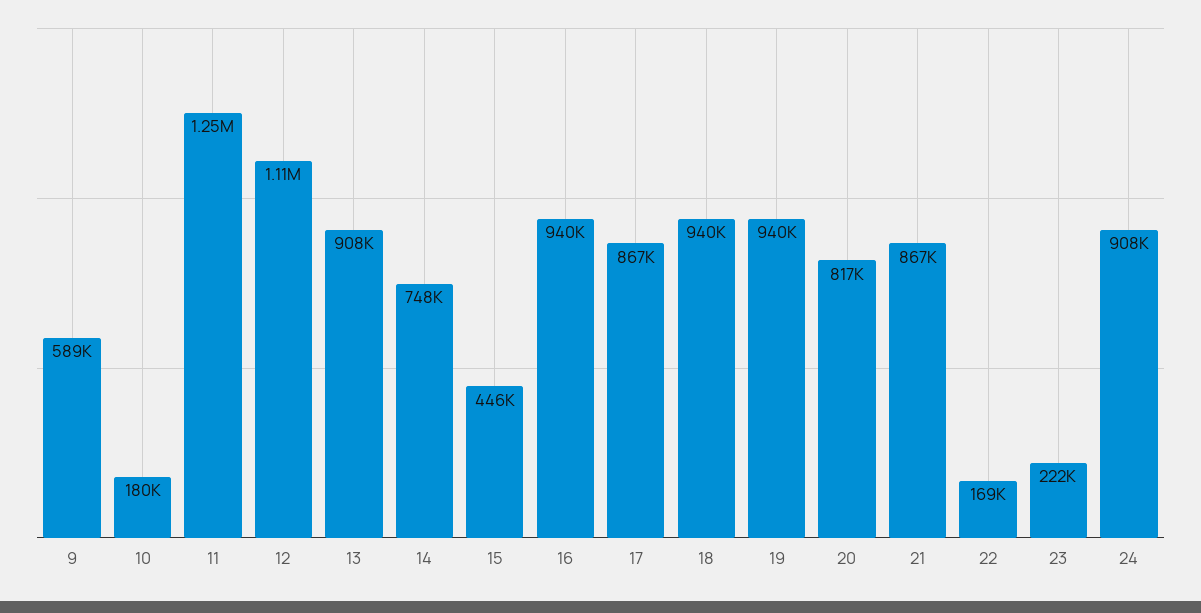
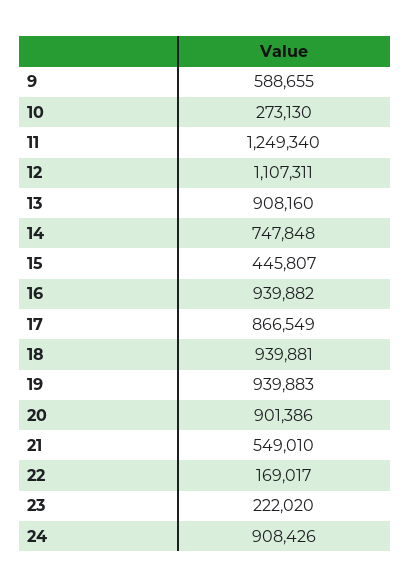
  {
    "9": 588655,
-   "10": 180000,
+   "10": 273130,
    "11": 1249340,
    "12": 1107311,
    "13": 908160,
    "14": 747848,
    "15": 445807,
    "16": 939882,
    "17": 866549,
    "18": 939881,
    "19": 939883,
-   "20": 817000,
+   "20": 901386,
-   "21": 867000,
+   "21": 549010,
    "22": 169017,
    "23": 222020,
    "24": 908426
  }

